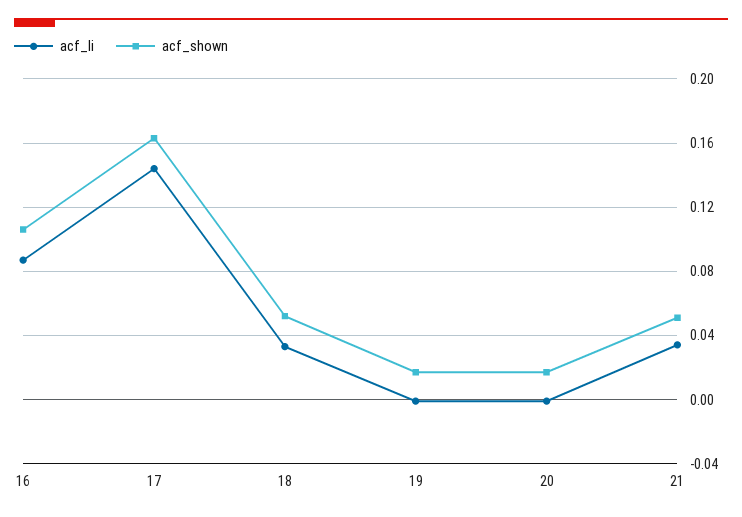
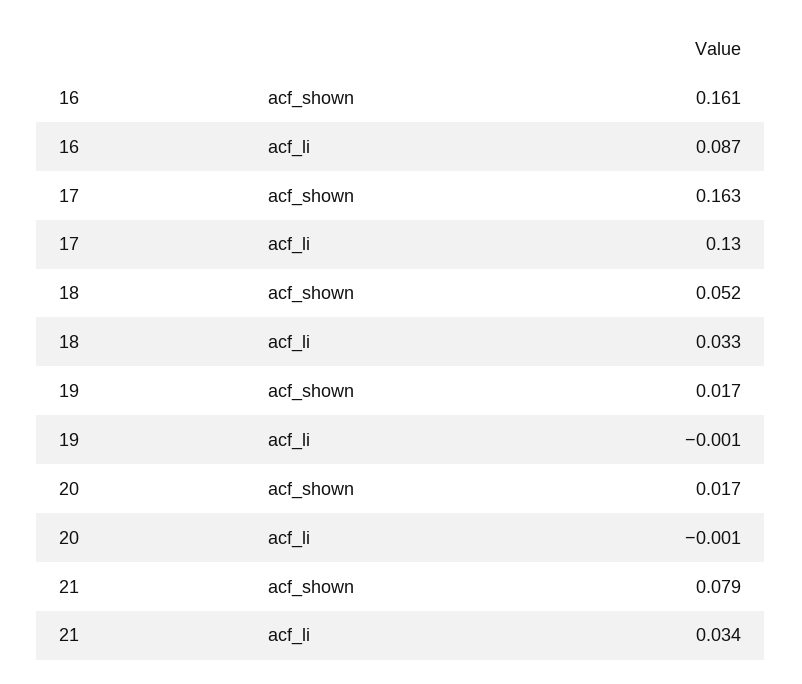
  {
    "acf_li": {
      "16": 0.087,
-     "17": 0.145,
+     "17": 0.13,
      "18": 0.033,
      "19": -0.001,
      "20": -0.001,
      "21": 0.034
    },
    "acf_shown": {
-     "16": 0.105,
+     "16": 0.161,
      "17": 0.163,
      "18": 0.052,
      "19": 0.017,
      "20": 0.017,
-     "21": 0.05
+     "21": 0.079
    }
  }

